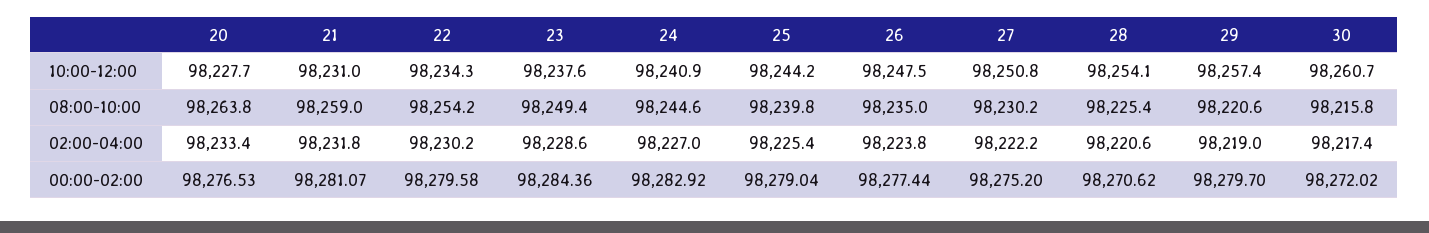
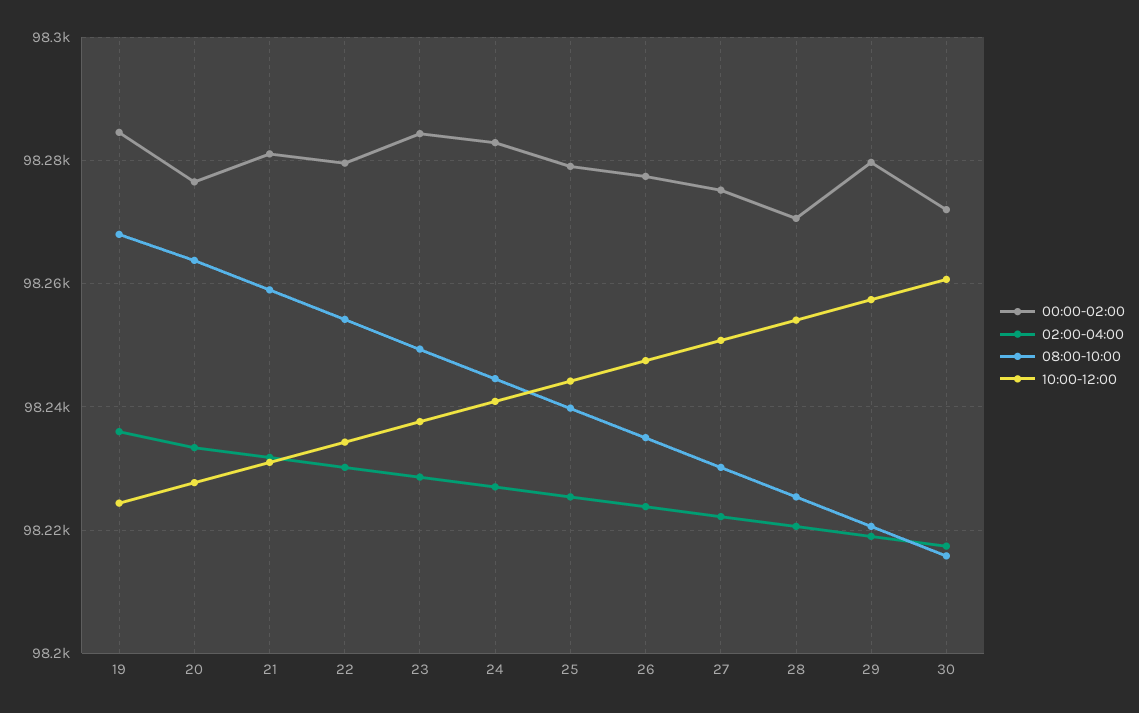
  {
    "10:00-12:00": {
      "20": 98227.7,
      "21": 98231,
      "22": 98234.3,
      "23": 98237.6,
      "24": 98240.9,
      "25": 98244.2,
      "26": 98247.5,
      "27": 98250.8,
      "28": 98254.1,
      "29": 98257.4,
-     "30": 98260.7
+     "30": 98260.7,
+     "19": 98224
    },
    "08:00-10:00": {
      "20": 98263.8,
      "21": 98259,
      "22": 98254.2,
      "23": 98249.4,
      "24": 98244.6,
      "25": 98239.8,
      "26": 98235,
      "27": 98230.2,
      "28": 98225.4,
      "29": 98220.6,
-     "30": 98215.8
+     "30": 98215.8,
+     "19": 98268
    },
    "02:00-04:00": {
      "20": 98233.4,
      "21": 98231.8,
      "22": 98230.2,
      "23": 98228.6,
      "24": 98227,
      "25": 98225.4,
      "26": 98223.8,
      "27": 98222.2,
      "28": 98220.6,
      "29": 98219,
-     "30": 98217.4
+     "30": 98217.4,
+     "19": 98236
    },
    "00:00-02:00": {
      "20": 98276.53,
      "21": 98281.07,
      "22": 98279.58,
      "23": 98284.36,
      "24": 98282.92,
      "25": 98279.04,
      "26": 98277.44,
      "27": 98275.2,
      "28": 98270.62,
      "29": 98279.7,
-     "30": 98272.02
+     "30": 98272.02,
+     "19": 98284
    }
  }

